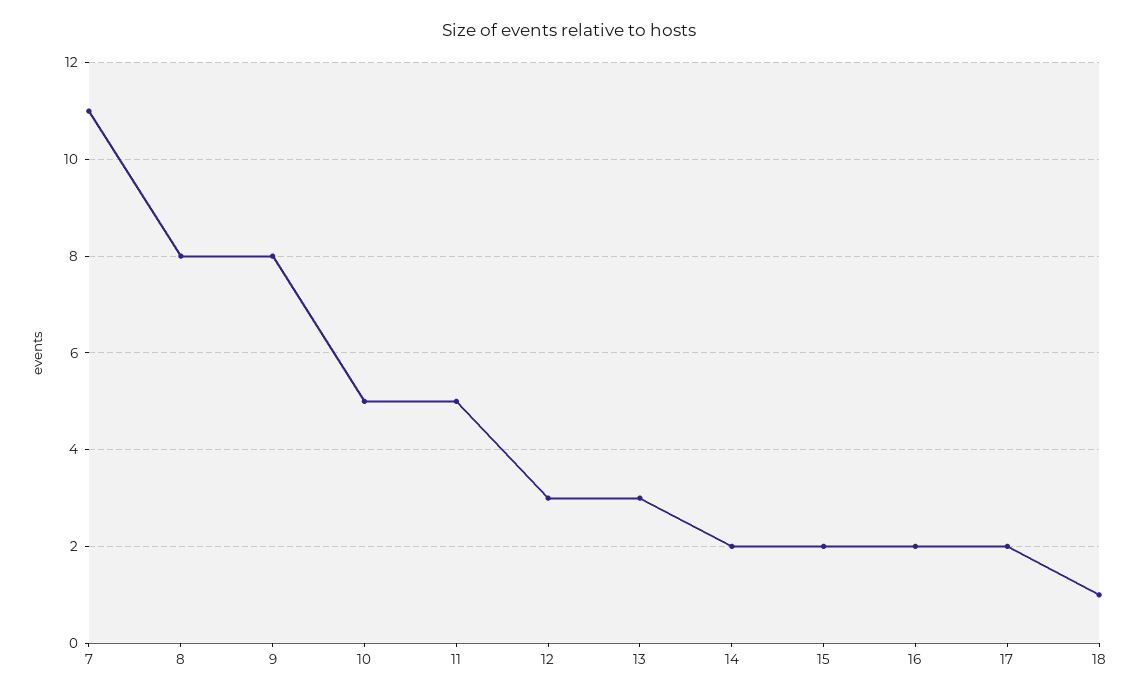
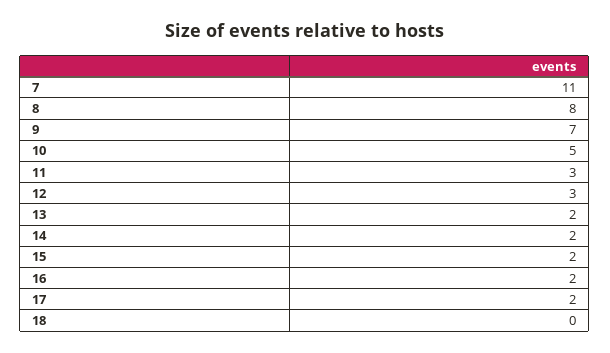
  {
    "7": 11,
    "8": 8,
-   "9": 8,
+   "9": 7,
    "10": 5,
-   "11": 5,
+   "11": 3,
    "12": 3,
-   "13": 3,
+   "13": 2,
    "14": 2,
    "15": 2,
    "16": 2,
    "17": 2,
-   "18": 1
+   "18": 0
  }

